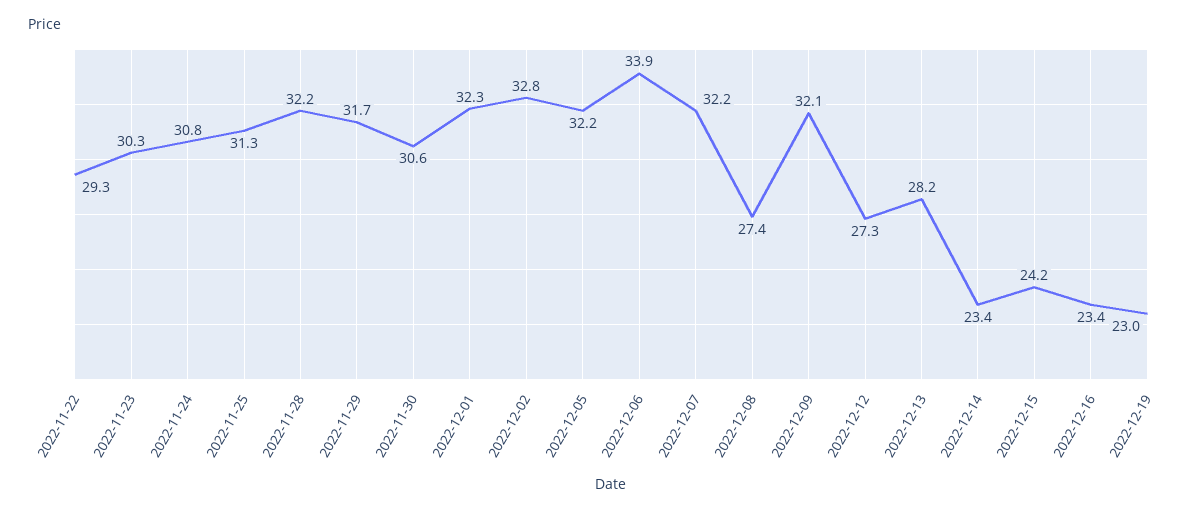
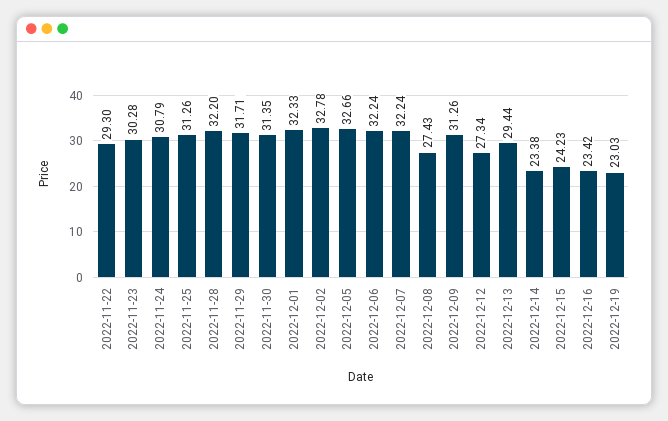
  {
    "2022-11-22": 29.3,
    "2022-11-23": 30.28,
    "2022-11-24": 30.79,
    "2022-11-25": 31.26,
    "2022-11-28": 32.2,
    "2022-11-29": 31.71,
-   "2022-11-30": 30.6,
+   "2022-11-30": 31.35,
    "2022-12-01": 32.33,
    "2022-12-02": 32.78,
-   "2022-12-05": 32.2,
+   "2022-12-05": 32.66,
-   "2022-12-06": 33.9,
+   "2022-12-06": 32.24,
    "2022-12-07": 32.24,
    "2022-12-08": 27.43,
-   "2022-12-09": 32.1,
+   "2022-12-09": 31.26,
    "2022-12-12": 27.34,
-   "2022-12-13": 28.2,
+   "2022-12-13": 29.44,
    "2022-12-14": 23.38,
    "2022-12-15": 24.23,
    "2022-12-16": 23.42,
    "2022-12-19": 23.03
  }

